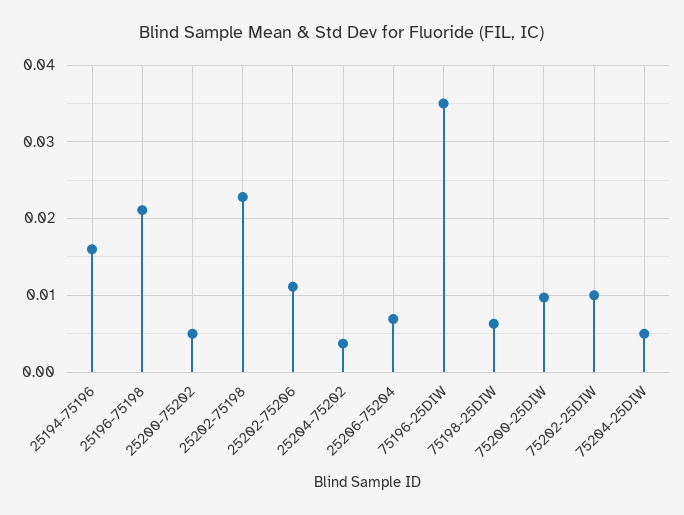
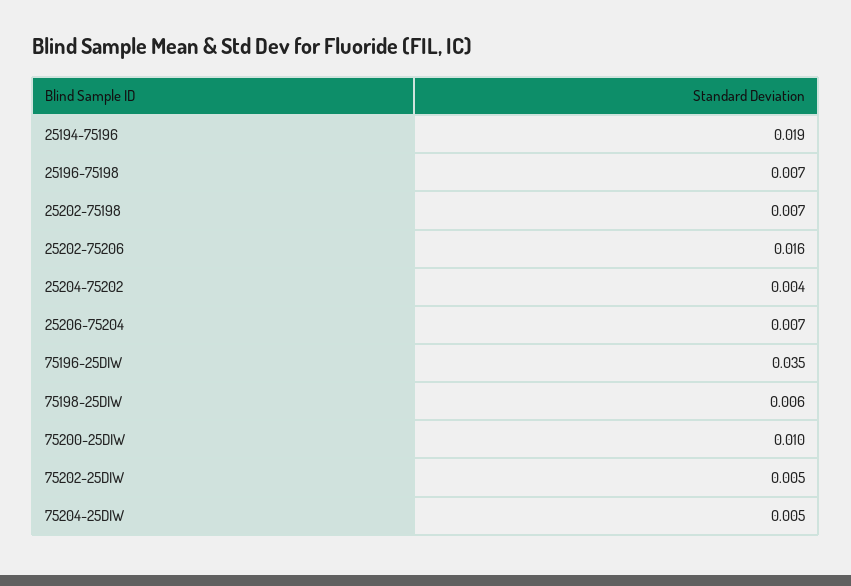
  {
-   "25194-75196": 0.016,
+   "25194-75196": 0.019,
-   "25196-75198": 0.021,
+   "25196-75198": 0.007,
-   "25200-75202": 0.005,
-   "25202-75198": 0.023,
+   "25202-75198": 0.007,
-   "25202-75206": 0.011,
+   "25202-75206": 0.016,
    "25204-75202": 0.004,
    "25206-75204": 0.007,
    "75196-25DIW": 0.035,
    "75198-25DIW": 0.006,
    "75200-25DIW": 0.01,
-   "75202-25DIW": 0.01,
+   "75202-25DIW": 0.005,
    "75204-25DIW": 0.005
  }

